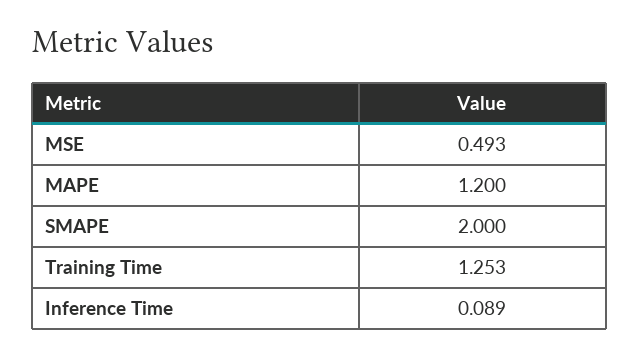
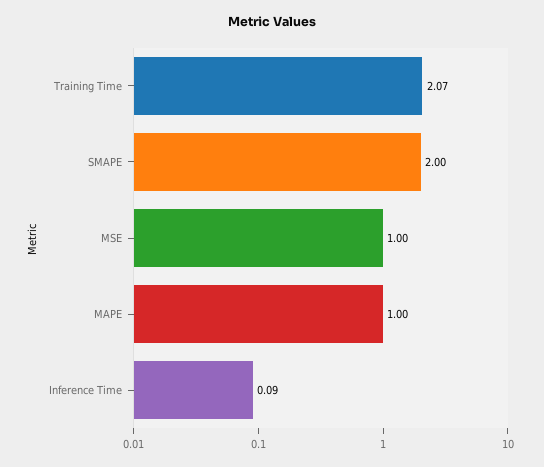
  {
-   "MSE": 0.493,
+   "MSE": 1,
-   "MAPE": 1.2,
+   "MAPE": 1,
    "SMAPE": 2,
-   "Training Time": 1.253,
+   "Training Time": 2.07,
    "Inference Time": 0.089
  }

